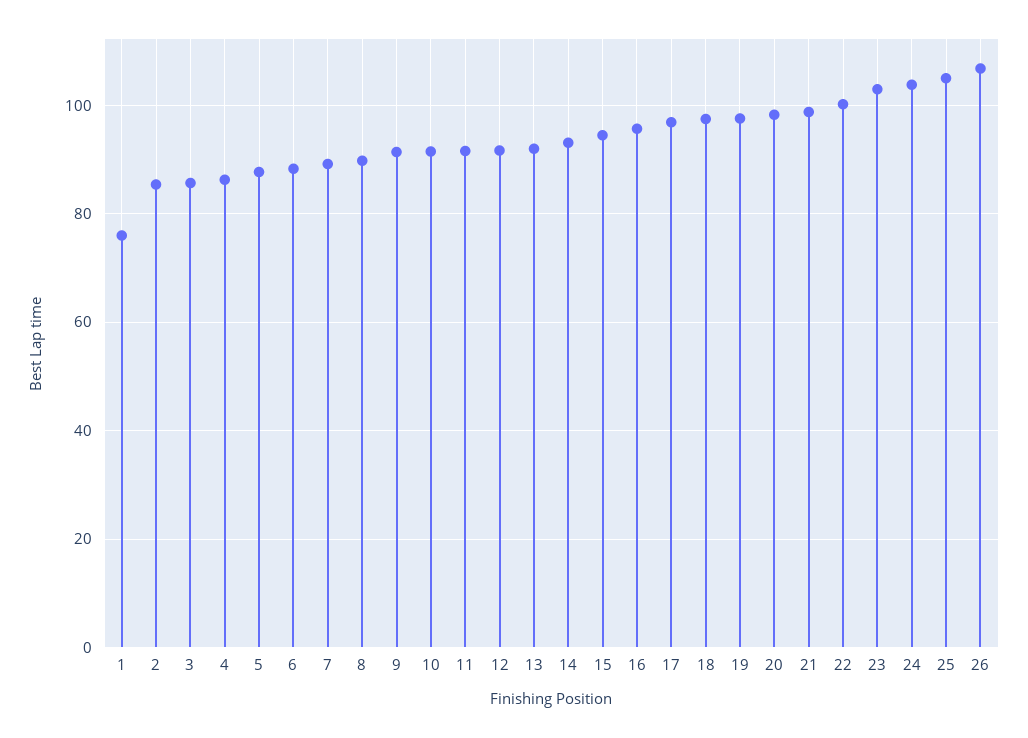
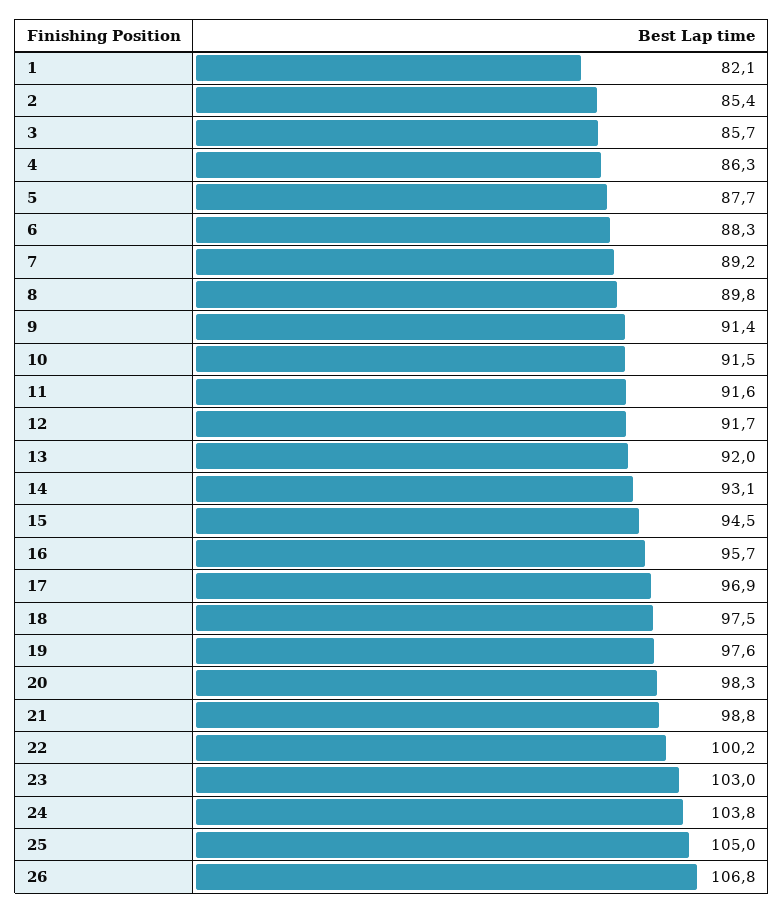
  {
-   "1": 76,
+   "1": 82.1,
    "2": 85.4,
    "3": 85.7,
    "4": 86.3,
    "5": 87.7,
    "6": 88.3,
    "7": 89.2,
    "8": 89.8,
    "9": 91.4,
    "10": 91.5,
    "11": 91.6,
    "12": 91.7,
    "13": 92,
    "14": 93.1,
    "15": 94.5,
    "16": 95.7,
    "17": 96.9,
    "18": 97.5,
    "19": 97.6,
    "20": 98.3,
    "21": 98.8,
    "22": 100.2,
    "23": 103,
    "24": 103.8,
    "25": 105,
    "26": 106.8
  }

